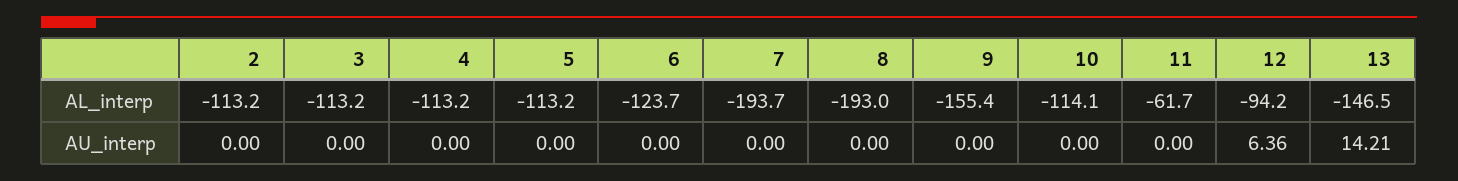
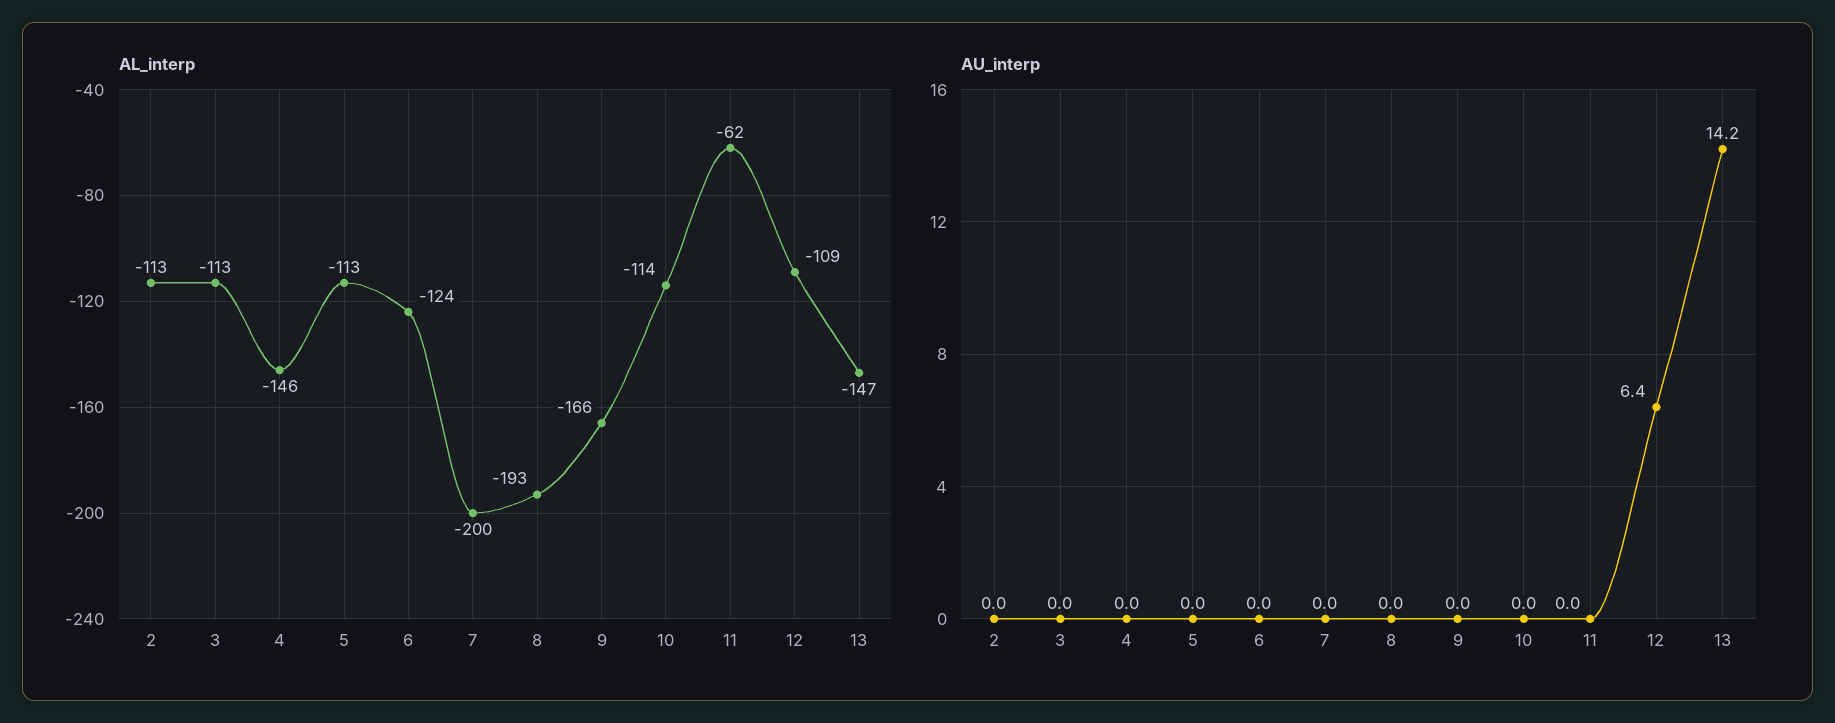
  {
    "AL_interp": {
      "2": -113.2,
      "3": -113.2,
-     "4": -113.2,
+     "4": -146,
      "5": -113.2,
      "6": -123.7,
-     "7": -193.7,
+     "7": -200,
      "8": -193,
-     "9": -155.4,
+     "9": -166,
      "10": -114.1,
      "11": -61.7,
-     "12": -94.2,
+     "12": -109,
      "13": -146.5
    },
    "AU_interp": {
      "2": 0,
      "3": 0,
      "4": 0,
      "5": 0,
      "6": 0,
      "7": 0,
      "8": 0,
      "9": 0,
      "10": 0,
      "11": 0,
      "12": 6.36,
      "13": 14.21
    }
  }

